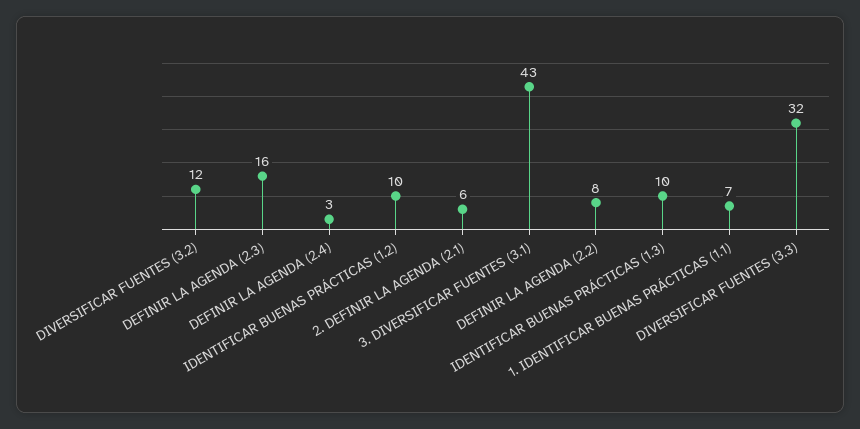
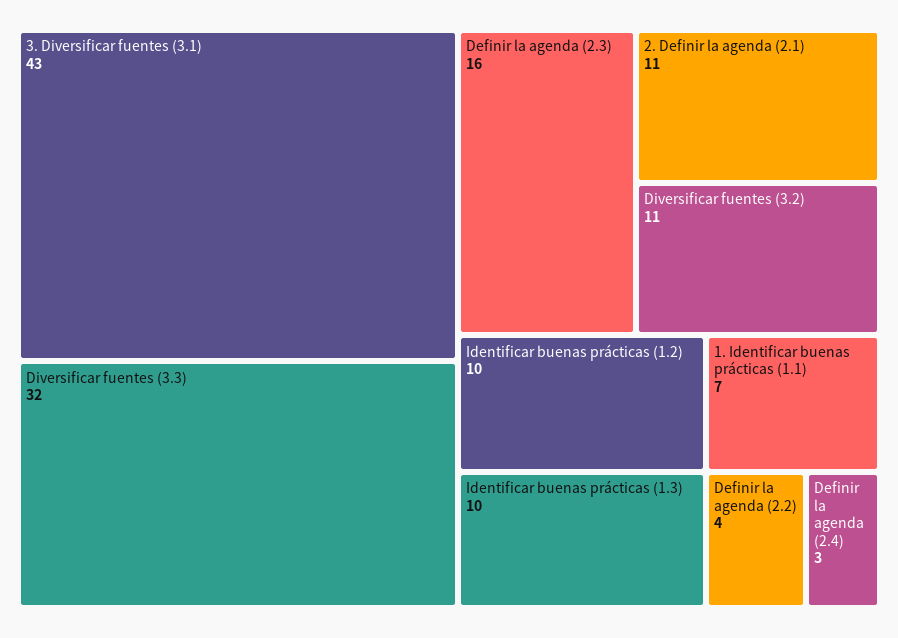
  {
-   "DIVERSIFICAR FUENTES (3.2)": 12,
+   "DIVERSIFICAR FUENTES (3.2)": 11,
    "DEFINIR LA AGENDA (2.3)": 16,
    "DEFINIR LA AGENDA (2.4)": 3,
    "IDENTIFICAR BUENAS PRÁCTICAS (1.2)": 10,
-   "2. DEFINIR LA AGENDA (2.1)": 6,
+   "2. DEFINIR LA AGENDA (2.1)": 11,
    "3. DIVERSIFICAR FUENTES (3.1)": 43,
-   "DEFINIR LA AGENDA (2.2)": 8,
+   "DEFINIR LA AGENDA (2.2)": 4,
    "IDENTIFICAR BUENAS PRÁCTICAS (1.3)": 10,
    "1. IDENTIFICAR BUENAS PRÁCTICAS (1.1)": 7,
    "DIVERSIFICAR FUENTES (3.3)": 32
  }

